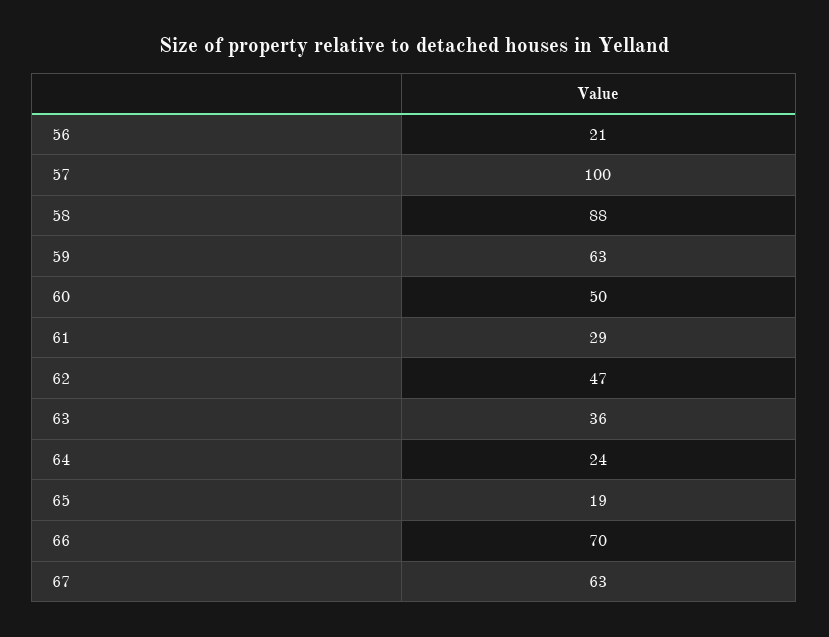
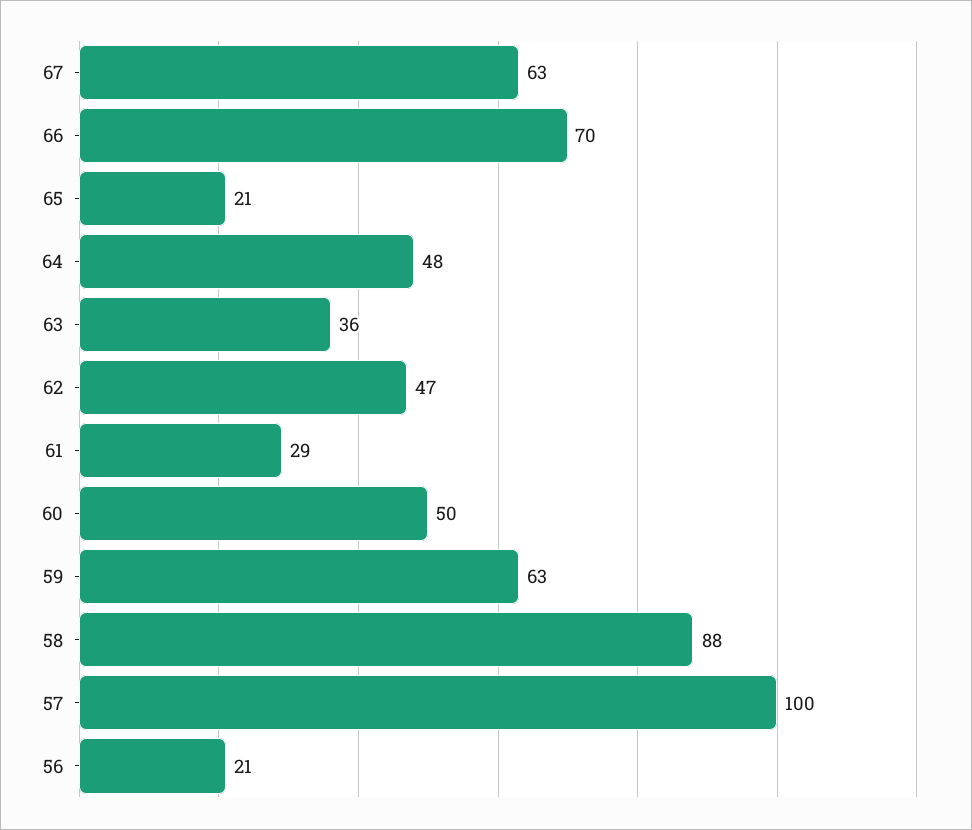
  {
    "56": 21,
    "57": 100,
    "58": 88,
    "59": 63,
    "60": 50,
    "61": 29,
    "62": 47,
    "63": 36,
-   "64": 24,
+   "64": 48,
-   "65": 19,
+   "65": 21,
    "66": 70,
    "67": 63
  }

